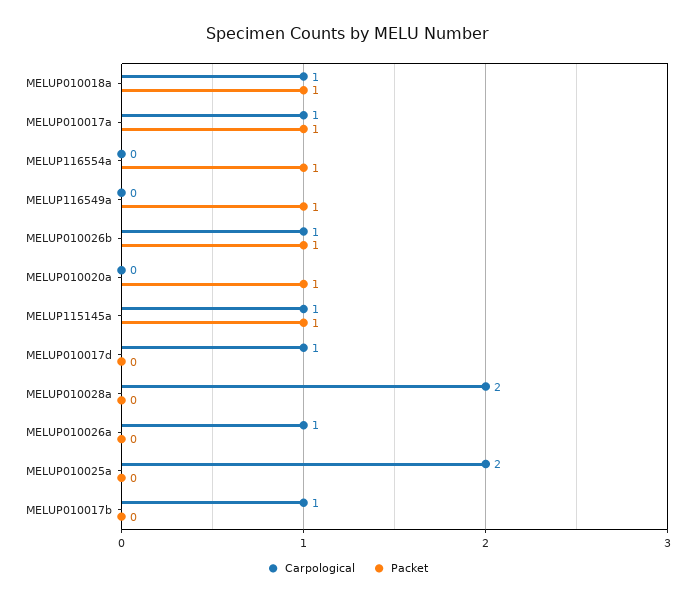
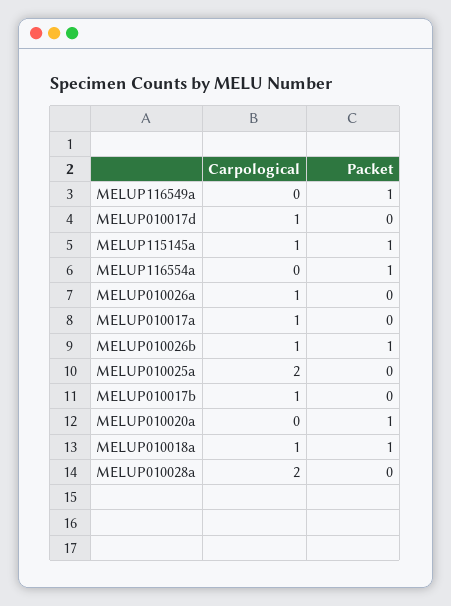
  {
    "Carpological": {
      "MELUP010018a": 1,
      "MELUP010017a": 1,
      "MELUP116554a": 0,
      "MELUP116549a": 0,
      "MELUP010026b": 1,
      "MELUP010020a": 0,
      "MELUP115145a": 1,
      "MELUP010017d": 1,
      "MELUP010028a": 2,
      "MELUP010026a": 1,
      "MELUP010025a": 2,
      "MELUP010017b": 1
    },
    "Packet": {
      "MELUP010018a": 1,
-     "MELUP010017a": 1,
+     "MELUP010017a": 0,
      "MELUP116554a": 1,
      "MELUP116549a": 1,
      "MELUP010026b": 1,
      "MELUP010020a": 1,
      "MELUP115145a": 1,
      "MELUP010017d": 0,
      "MELUP010028a": 0,
      "MELUP010026a": 0,
      "MELUP010025a": 0,
      "MELUP010017b": 0
    }
  }

